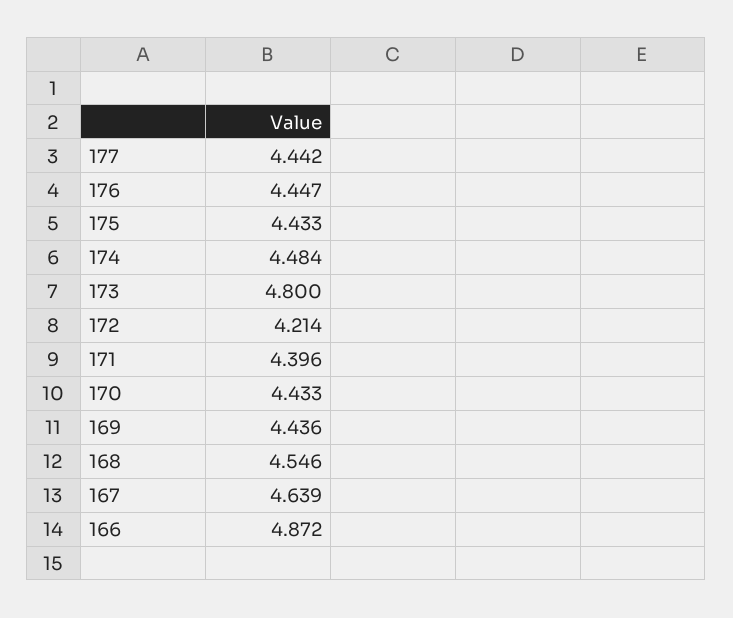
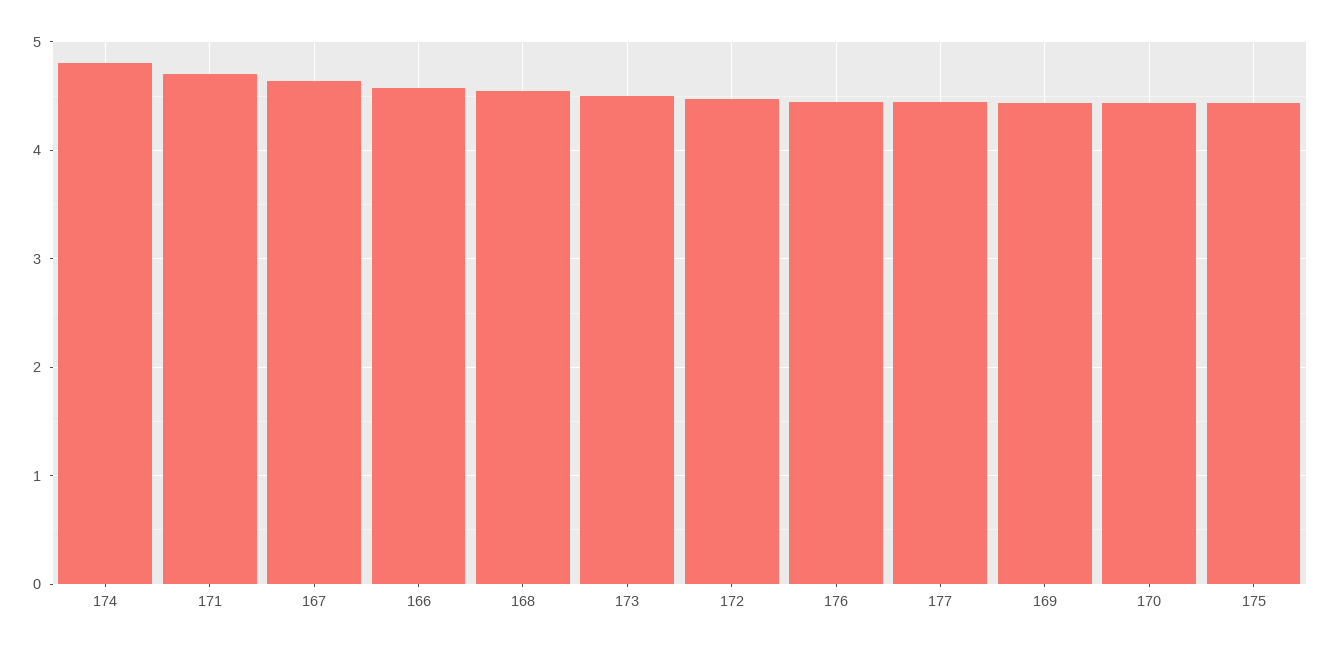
  {
    "177": 4.442,
    "176": 4.447,
    "175": 4.433,
-   "174": 4.484,
+   "174": 4.8,
-   "173": 4.8,
+   "173": 4.5,
-   "172": 4.214,
+   "172": 4.5,
-   "171": 4.396,
+   "171": 4.7,
    "170": 4.433,
    "169": 4.436,
    "168": 4.546,
    "167": 4.639,
-   "166": 4.872
+   "166": 4.6
  }

